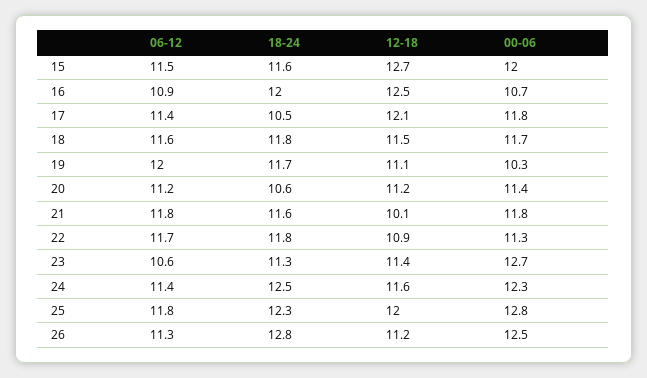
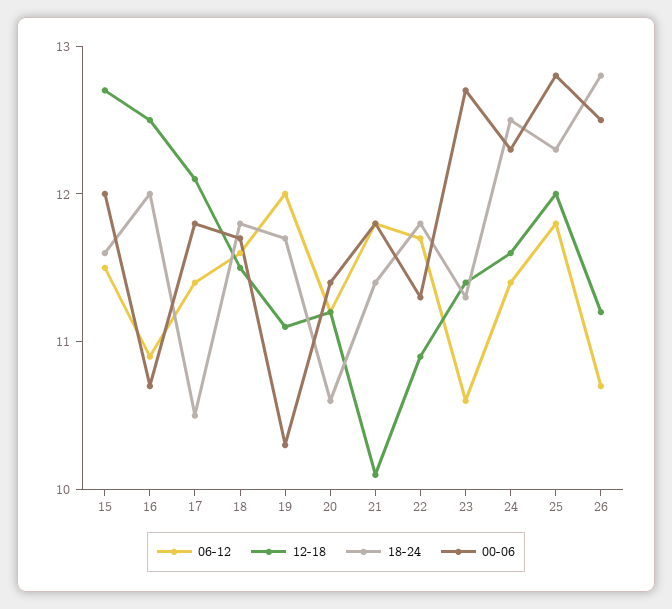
  {
    "06-12": {
      "15": 11.5,
      "16": 10.9,
      "17": 11.4,
      "18": 11.6,
      "19": 12,
      "20": 11.2,
      "21": 11.8,
      "22": 11.7,
      "23": 10.6,
      "24": 11.4,
      "25": 11.8,
-     "26": 11.3
+     "26": 10.7
    },
    "18-24": {
      "15": 11.6,
      "16": 12,
      "17": 10.5,
      "18": 11.8,
      "19": 11.7,
      "20": 10.6,
-     "21": 11.6,
+     "21": 11.4,
      "22": 11.8,
      "23": 11.3,
      "24": 12.5,
      "25": 12.3,
      "26": 12.8
    },
    "12-18": {
      "15": 12.7,
      "16": 12.5,
      "17": 12.1,
      "18": 11.5,
      "19": 11.1,
      "20": 11.2,
      "21": 10.1,
      "22": 10.9,
      "23": 11.4,
      "24": 11.6,
      "25": 12,
      "26": 11.2
    },
    "00-06": {
      "15": 12,
      "16": 10.7,
      "17": 11.8,
      "18": 11.7,
      "19": 10.3,
      "20": 11.4,
      "21": 11.8,
      "22": 11.3,
      "23": 12.7,
      "24": 12.3,
      "25": 12.8,
      "26": 12.5
    }
  }

